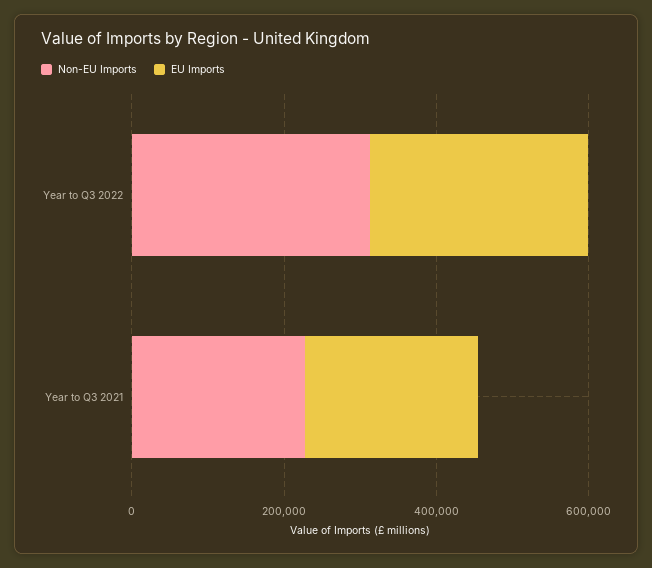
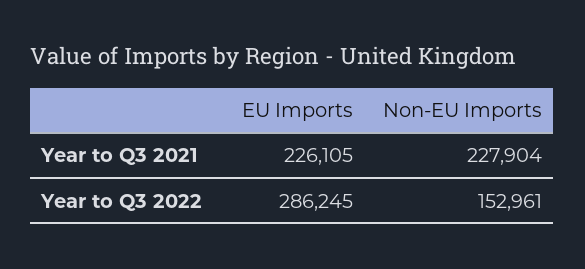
  {
    "Non-EU Imports": {
-     "Year to Q3 2022": 300000,
+     "Year to Q3 2022": 152961,
      "Year to Q3 2021": 227904
    },
    "EU Imports": {
      "Year to Q3 2022": 286245,
      "Year to Q3 2021": 226105
    }
  }

